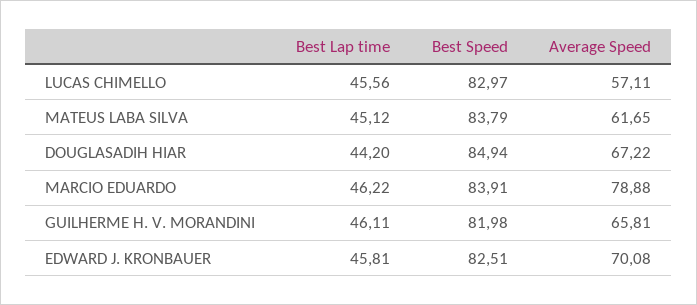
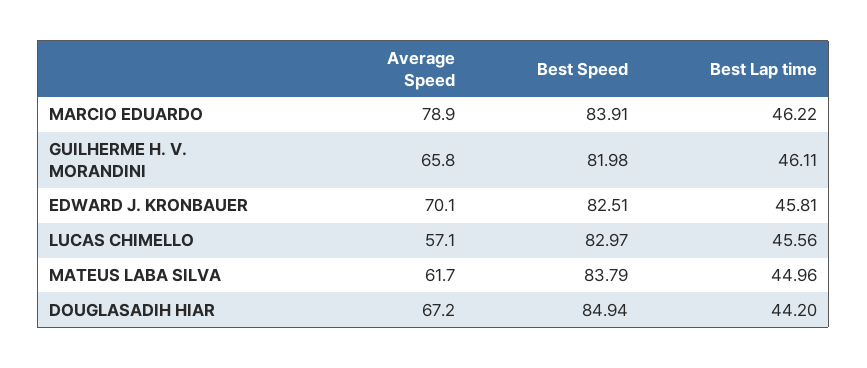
  {
    "Best Lap time": {
      "LUCAS CHIMELLO": 45.56,
-     "MATEUS LABA SILVA": 45.12,
+     "MATEUS LABA SILVA": 44.96,
      "DOUGLASADIH HIAR": 44.2,
      "MARCIO EDUARDO": 46.22,
      "GUILHERME H. V. MORANDINI": 46.11,
      "EDWARD J. KRONBAUER": 45.81
    },
    "Best Speed": {
      "LUCAS CHIMELLO": 82.97,
      "MATEUS LABA SILVA": 83.79,
      "DOUGLASADIH HIAR": 84.94,
      "MARCIO EDUARDO": 83.91,
      "GUILHERME H. V. MORANDINI": 81.98,
      "EDWARD J. KRONBAUER": 82.51
    },
    "Average Speed": {
      "LUCAS CHIMELLO": 57.11,
      "MATEUS LABA SILVA": 61.65,
      "DOUGLASADIH HIAR": 67.22,
      "MARCIO EDUARDO": 78.88,
      "GUILHERME H. V. MORANDINI": 65.81,
      "EDWARD J. KRONBAUER": 70.08
    }
  }

